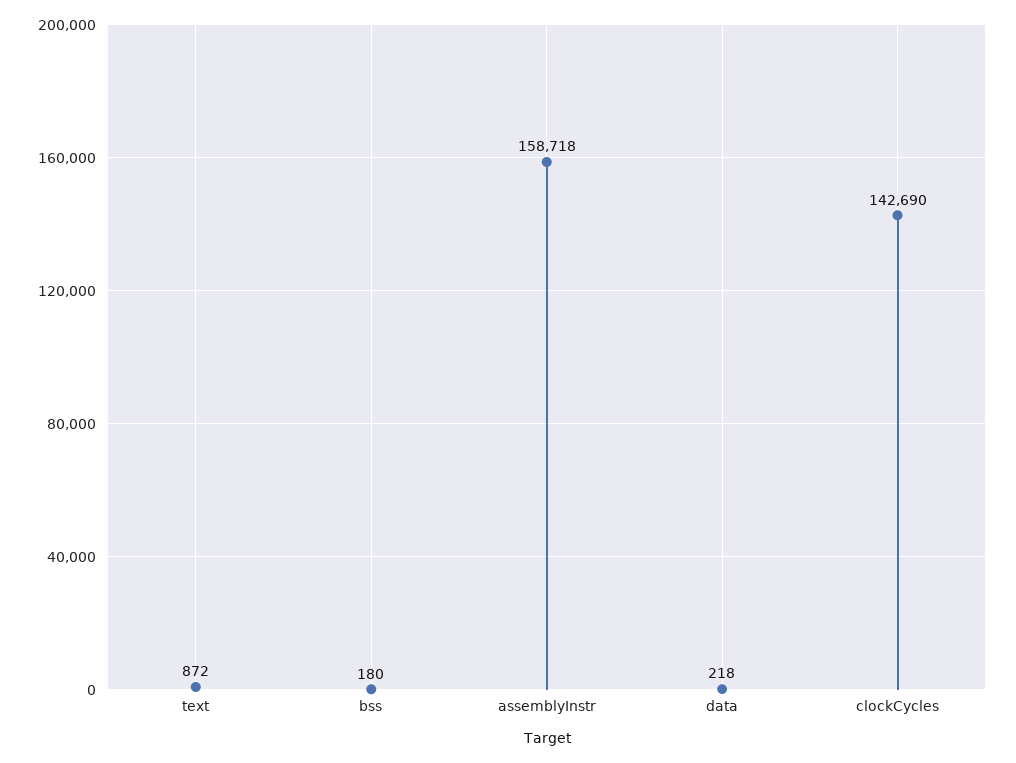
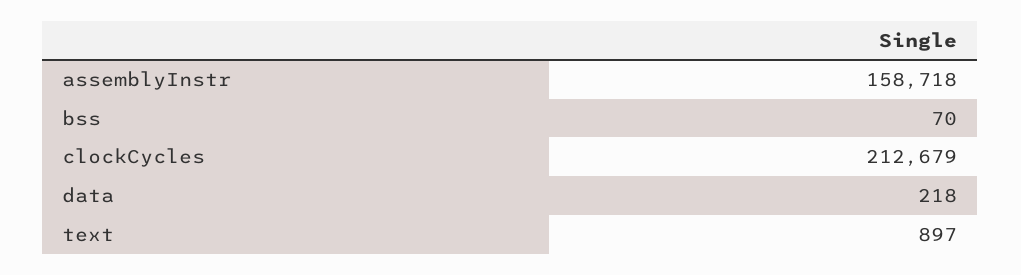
  {
-   "text": 872,
+   "text": 897,
-   "bss": 180,
+   "bss": 70,
    "assemblyInstr": 158718,
    "data": 218,
-   "clockCycles": 142690
+   "clockCycles": 212679
  }

